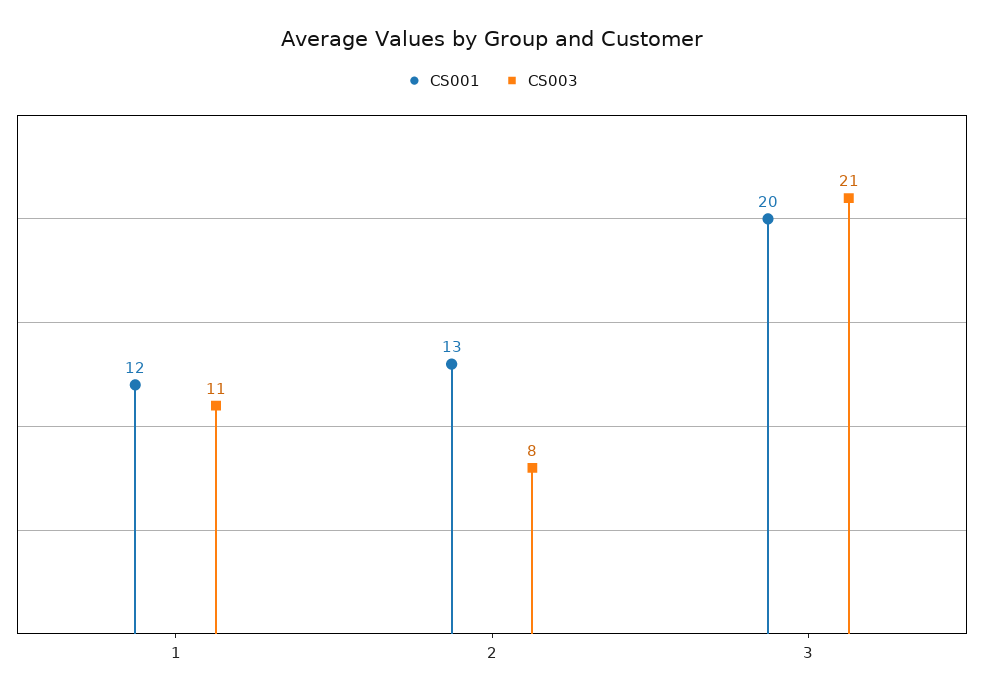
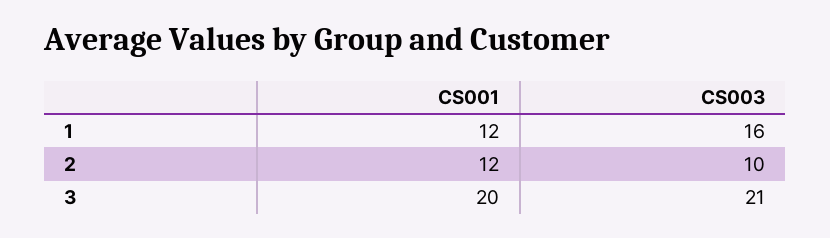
  {
    "CS001": {
      "1": 12,
-     "2": 13,
+     "2": 12,
      "3": 20
    },
    "CS003": {
-     "1": 11,
+     "1": 16,
-     "2": 8,
+     "2": 10,
      "3": 21
    }
  }

